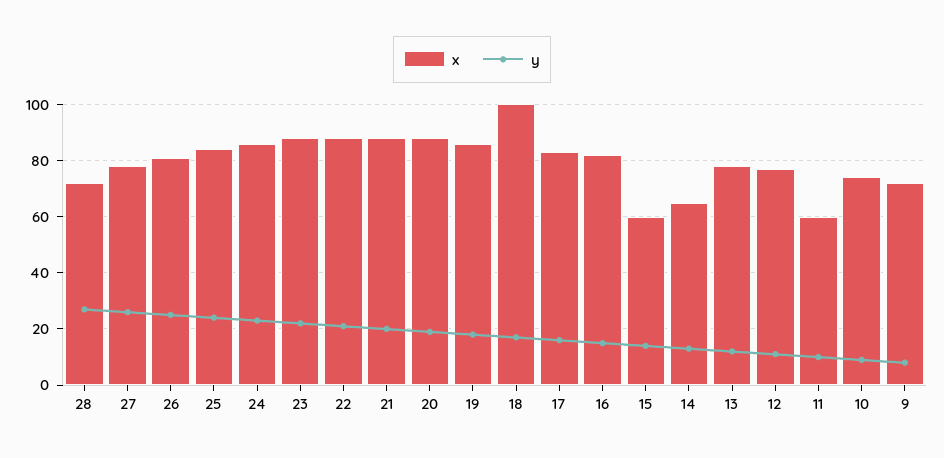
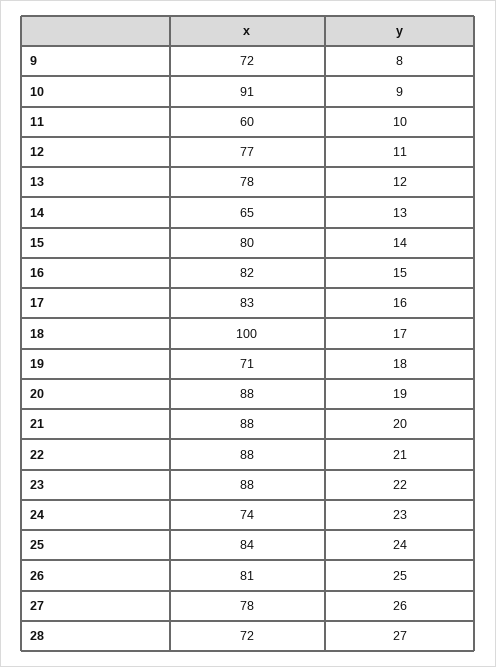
  {
    "x": {
      "28": 72,
      "27": 78,
      "26": 81,
      "25": 84,
-     "24": 85,
+     "24": 74,
      "23": 88,
      "22": 88,
      "21": 88,
      "20": 88,
-     "19": 85,
+     "19": 71,
      "18": 100,
      "17": 83,
      "16": 82,
-     "15": 60,
+     "15": 80,
      "14": 65,
      "13": 78,
      "12": 77,
      "11": 60,
-     "10": 75,
+     "10": 91,
      "9": 72
    },
    "y": {
      "28": 27,
      "27": 26,
      "26": 25,
      "25": 24,
      "24": 23,
      "23": 22,
      "22": 21,
      "21": 20,
      "20": 19,
      "19": 18,
      "18": 17,
      "17": 16,
      "16": 15,
      "15": 14,
      "14": 13,
      "13": 12,
      "12": 11,
      "11": 10,
      "10": 9,
      "9": 8
    }
  }

